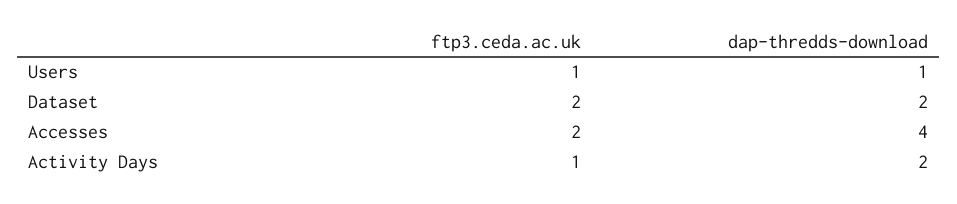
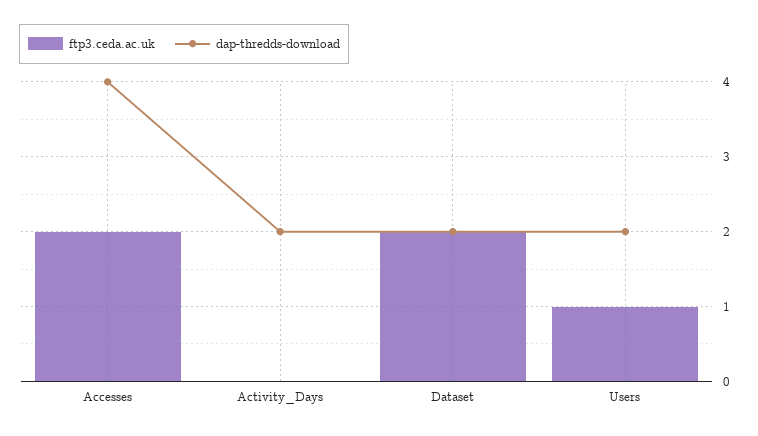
  {
    "ftp3.ceda.ac.uk": {
      "Users": 1,
      "Dataset": 2,
      "Accesses": 2,
-     "Activity Days": 1
+     "Activity Days": 0
    },
    "dap-thredds-download": {
-     "Users": 1,
+     "Users": 2,
      "Dataset": 2,
      "Accesses": 4,
      "Activity Days": 2
    }
  }

